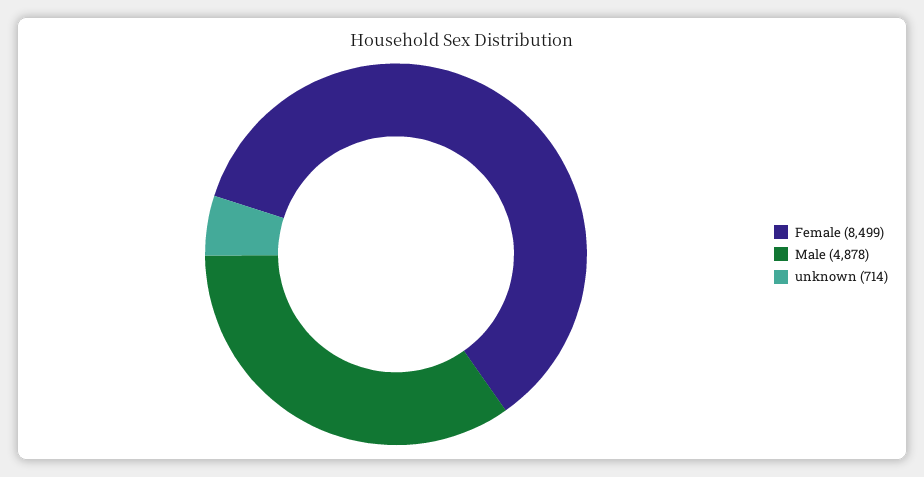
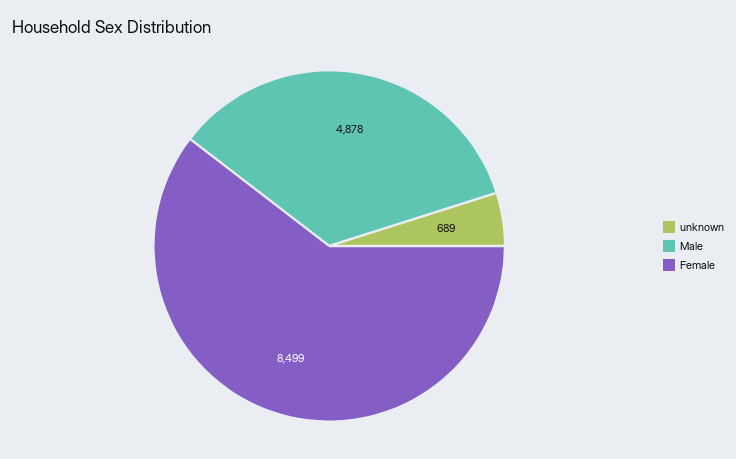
  {
    "Female": 8499,
    "Male": 4878,
-   "unknown": 714
+   "unknown": 689
  }

